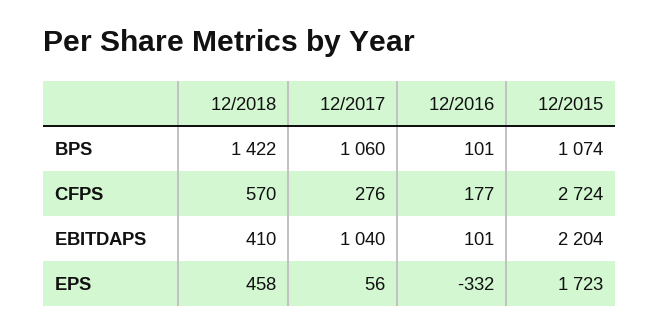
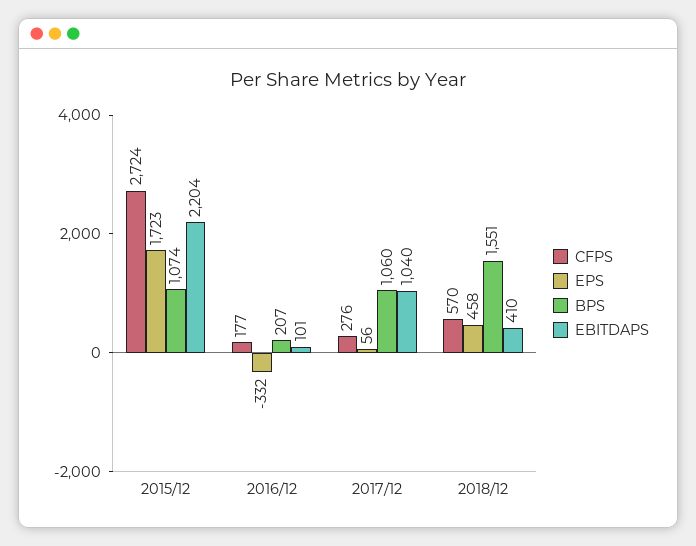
  {
    "BPS": {
-     "12/2018": 1422,
+     "12/2018": 1551,
      "12/2017": 1060,
-     "12/2016": 101,
+     "12/2016": 207,
      "12/2015": 1074
    },
    "CFPS": {
      "12/2018": 570,
      "12/2017": 276,
      "12/2016": 177,
      "12/2015": 2724
    },
    "EBITDAPS": {
      "12/2018": 410,
      "12/2017": 1040,
      "12/2016": 101,
      "12/2015": 2204
    },
    "EPS": {
      "12/2018": 458,
      "12/2017": 56,
      "12/2016": -332,
      "12/2015": 1723
    }
  }

